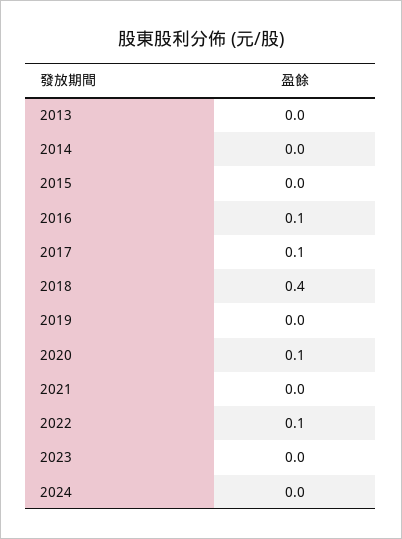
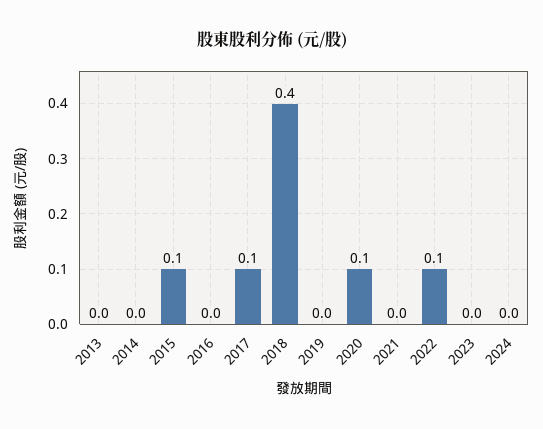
  {
    "2013": 0,
    "2014": 0,
-   "2015": 0,
+   "2015": 0.1,
-   "2016": 0.1,
+   "2016": 0,
    "2017": 0.1,
    "2018": 0.4,
    "2019": 0,
    "2020": 0.1,
    "2021": 0,
    "2022": 0.1,
    "2023": 0,
    "2024": 0
  }

